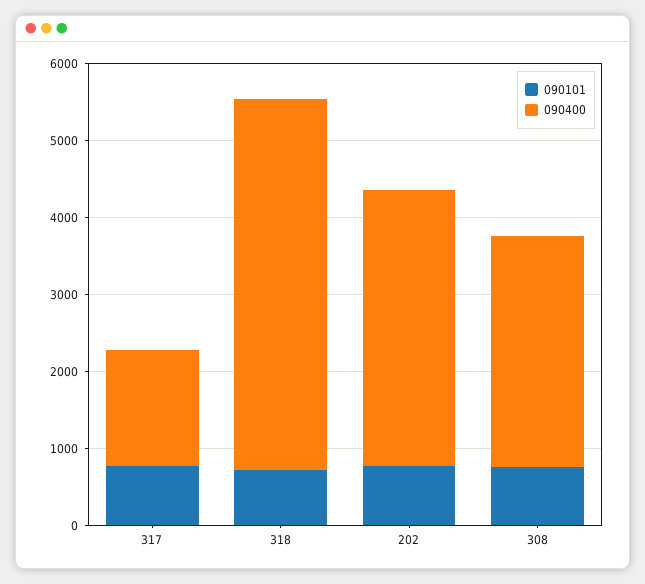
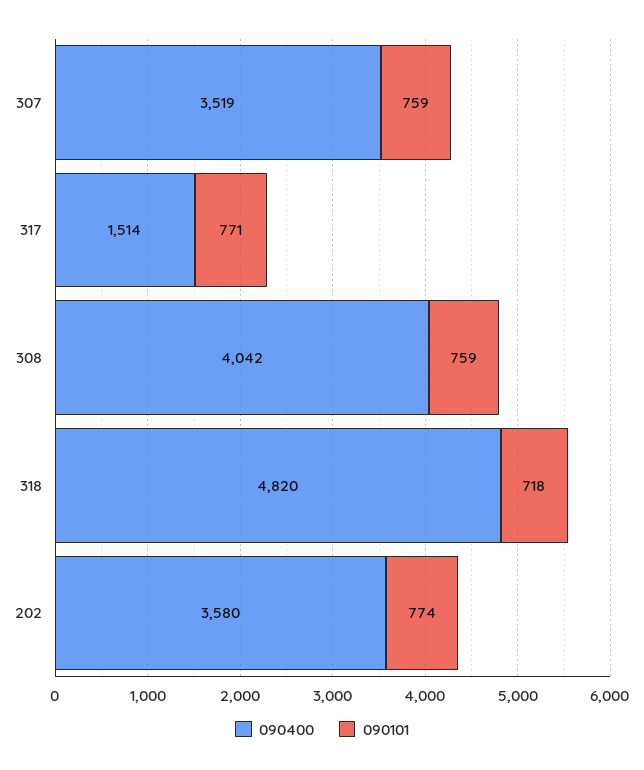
  {
    "090101": {
      "317": 771,
      "318": 718,
      "202": 774,
-     "308": 759
+     "308": 759,
+     "307": 759
    },
    "090400": {
      "317": 1514,
      "318": 4820,
      "202": 3580,
-     "308": 3000
+     "308": 4042,
+     "307": 3519
    }
  }

